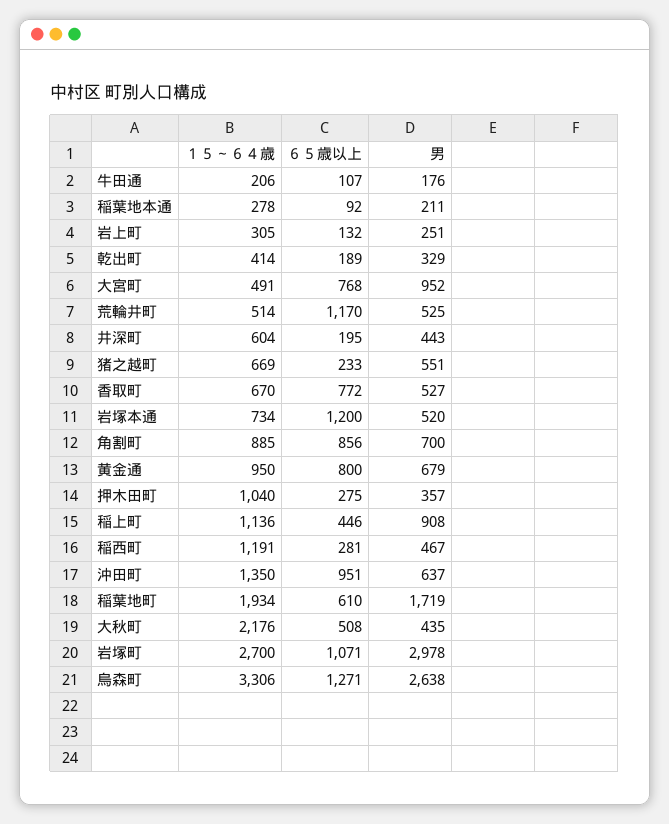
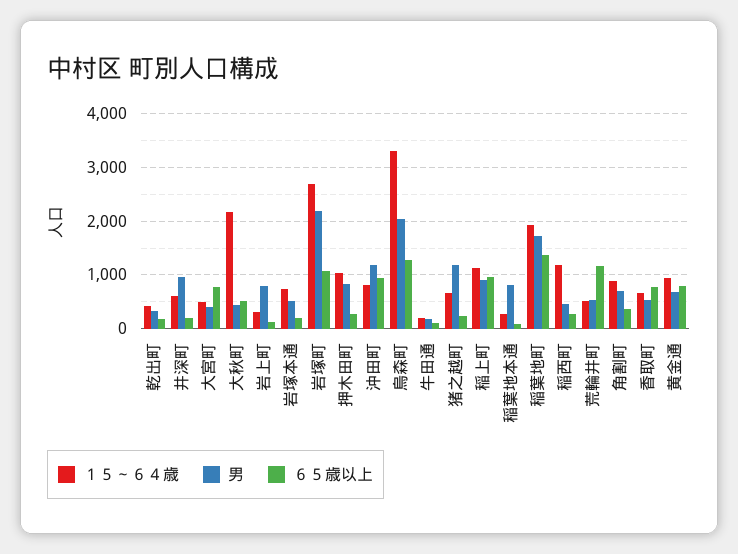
  {
    "１５～６４歳": {
      "牛田通": 206,
      "稲葉地本通": 278,
      "岩上町": 305,
      "乾出町": 414,
      "大宮町": 491,
      "荒輪井町": 514,
      "井深町": 604,
      "猪之越町": 669,
      "香取町": 670,
      "岩塚本通": 734,
      "角割町": 885,
      "黄金通": 950,
      "押木田町": 1040,
      "稲上町": 1136,
      "稲西町": 1191,
-     "沖田町": 1350,
+     "沖田町": 800,
      "稲葉地町": 1934,
      "大秋町": 2176,
      "岩塚町": 2700,
      "烏森町": 3306
    },
    "６５歳以上": {
      "牛田通": 107,
      "稲葉地本通": 92,
      "岩上町": 132,
      "乾出町": 189,
      "大宮町": 768,
      "荒輪井町": 1170,
      "井深町": 195,
      "猪之越町": 233,
      "香取町": 772,
-     "岩塚本通": 1200,
+     "岩塚本通": 200,
-     "角割町": 856,
+     "角割町": 400,
      "黄金通": 800,
      "押木田町": 275,
-     "稲上町": 446,
+     "稲上町": 1000,
      "稲西町": 281,
      "沖田町": 951,
-     "稲葉地町": 610,
+     "稲葉地町": 1400,
      "大秋町": 508,
      "岩塚町": 1071,
      "烏森町": 1271
    },
    "男": {
      "牛田通": 176,
-     "稲葉地本通": 211,
+     "稲葉地本通": 800,
-     "岩上町": 251,
+     "岩上町": 800,
      "乾出町": 329,
-     "大宮町": 952,
+     "大宮町": 400,
      "荒輪井町": 525,
-     "井深町": 443,
+     "井深町": 1000,
-     "猪之越町": 551,
+     "猪之越町": 1200,
      "香取町": 527,
      "岩塚本通": 520,
      "角割町": 700,
      "黄金通": 679,
-     "押木田町": 357,
+     "押木田町": 800,
      "稲上町": 908,
      "稲西町": 467,
-     "沖田町": 637,
+     "沖田町": 1200,
      "稲葉地町": 1719,
      "大秋町": 435,
-     "岩塚町": 2978,
+     "岩塚町": 2200,
-     "烏森町": 2638
+     "烏森町": 2000
    }
  }

